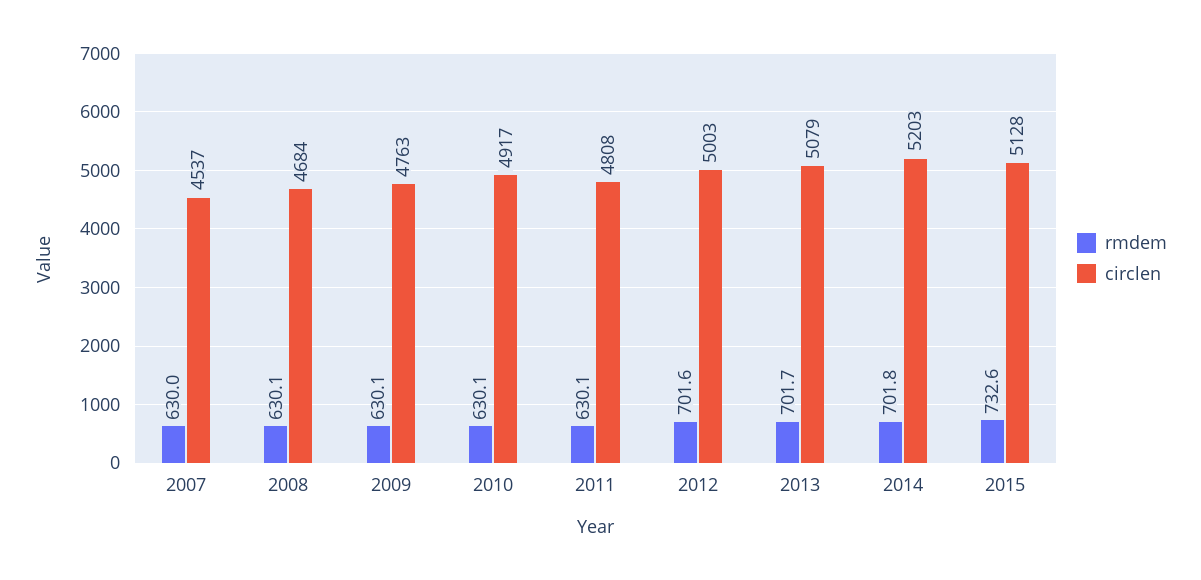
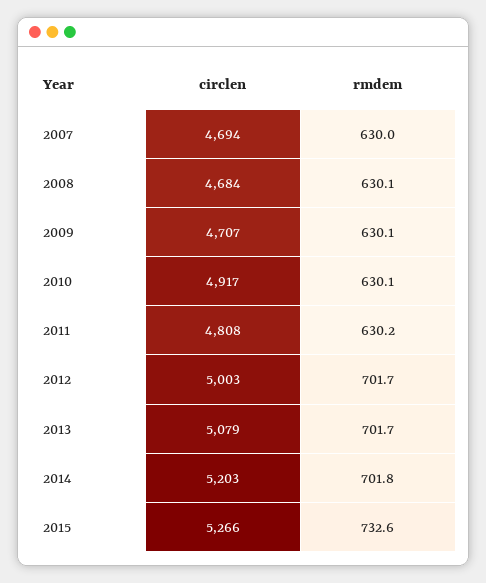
  {
    "rmdem": {
      "2007": 630,
      "2008": 630.1,
      "2009": 630.1,
      "2010": 630.1,
-     "2011": 630.1,
+     "2011": 630.2,
-     "2012": 701.6,
+     "2012": 701.7,
      "2013": 701.7,
      "2014": 701.8,
      "2015": 732.6
    },
    "circlen": {
-     "2007": 4537,
+     "2007": 4694,
      "2008": 4684,
-     "2009": 4763,
+     "2009": 4707,
      "2010": 4917,
      "2011": 4808,
      "2012": 5003,
      "2013": 5079,
      "2014": 5203,
-     "2015": 5128
+     "2015": 5266
    }
  }

